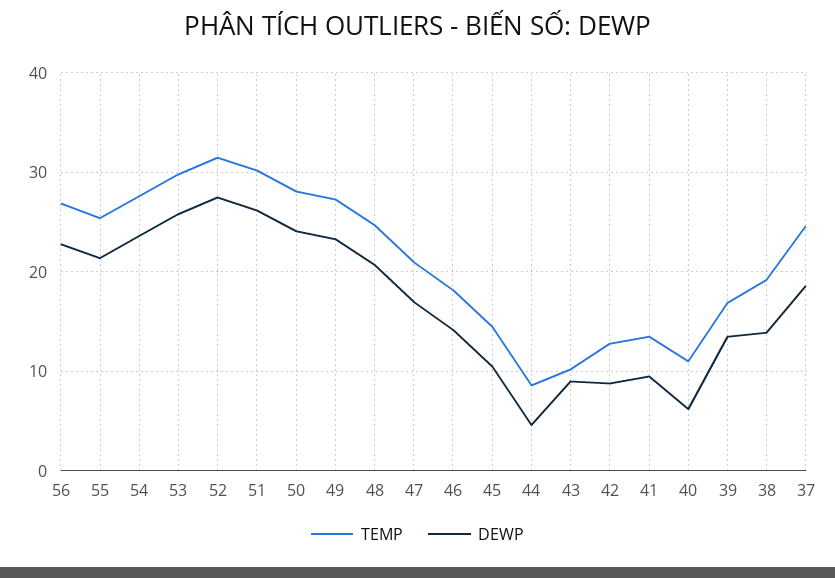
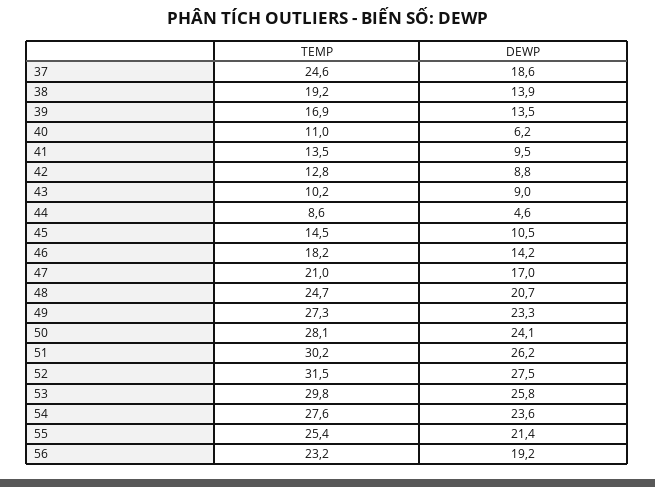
  {
    "TEMP": {
-     "56": 27,
+     "56": 23.2,
      "55": 25.4,
      "54": 27.6,
      "53": 29.8,
      "52": 31.5,
      "51": 30.2,
      "50": 28.1,
      "49": 27.3,
      "48": 24.7,
      "47": 21,
      "46": 18.2,
      "45": 14.5,
      "44": 8.6,
      "43": 10.2,
      "42": 12.8,
      "41": 13.5,
      "40": 11,
      "39": 16.9,
      "38": 19.2,
      "37": 24.6
    },
    "DEWP": {
-     "56": 23,
+     "56": 19.2,
      "55": 21.4,
      "54": 23.6,
      "53": 25.8,
      "52": 27.5,
      "51": 26.2,
      "50": 24.1,
      "49": 23.3,
      "48": 20.7,
      "47": 17,
      "46": 14.2,
      "45": 10.5,
      "44": 4.6,
      "43": 9,
      "42": 8.8,
      "41": 9.5,
      "40": 6.2,
      "39": 13.5,
      "38": 13.9,
      "37": 18.6
    }
  }

